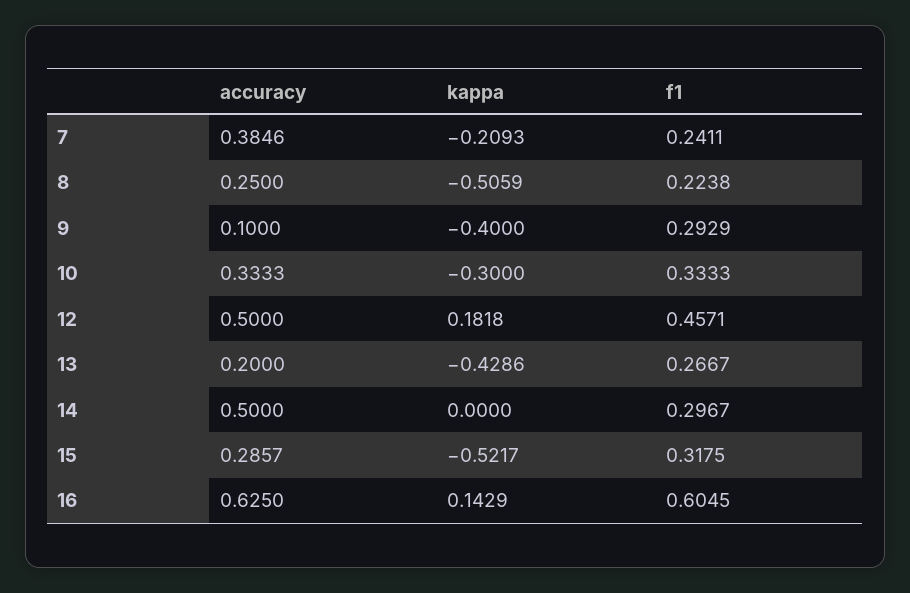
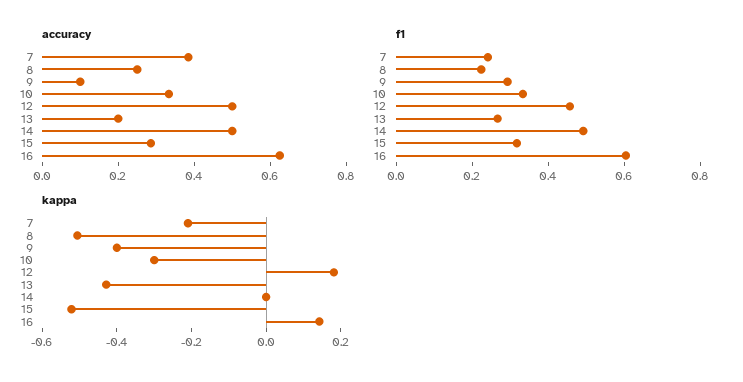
  {
    "accuracy": {
      "7": 0.3846,
      "8": 0.25,
      "9": 0.1,
      "10": 0.3333,
      "12": 0.5,
      "13": 0.2,
      "14": 0.5,
      "15": 0.2857,
      "16": 0.625
    },
    "kappa": {
      "7": -0.2093,
      "8": -0.5059,
      "9": -0.4,
      "10": -0.3,
      "12": 0.1818,
      "13": -0.4286,
      "14": 0,
      "15": -0.5217,
      "16": 0.1429
    },
    "f1": {
      "7": 0.2411,
      "8": 0.2238,
      "9": 0.2929,
      "10": 0.3333,
      "12": 0.4571,
      "13": 0.2667,
-     "14": 0.2967,
+     "14": 0.5,
      "15": 0.3175,
      "16": 0.6045
    }
  }

